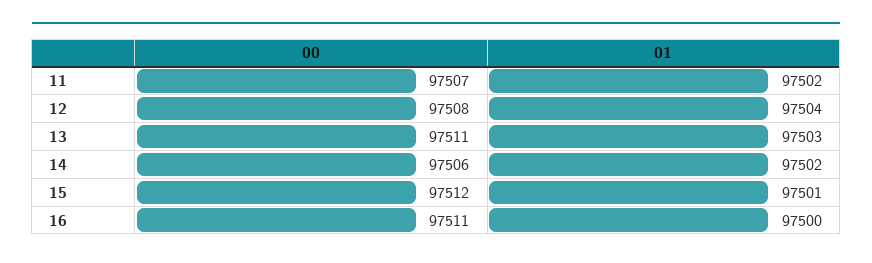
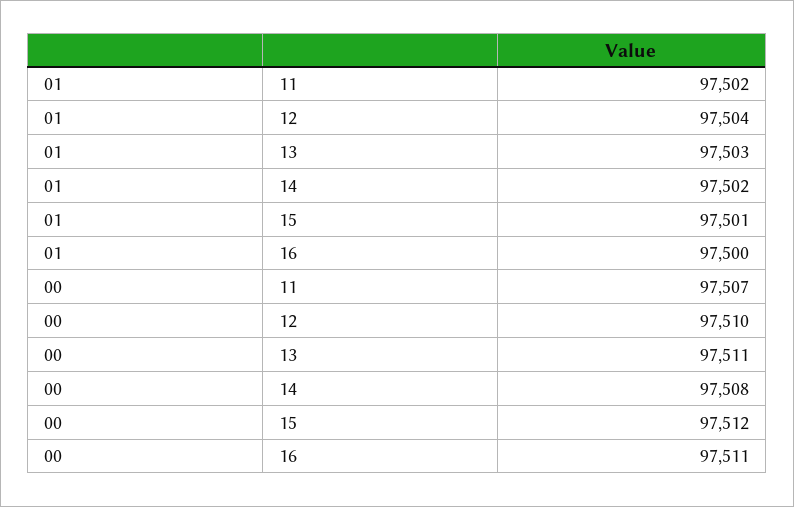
  {
    "00": {
      "11": 97507,
-     "12": 97508,
+     "12": 97510,
      "13": 97511,
-     "14": 97506,
+     "14": 97508,
      "15": 97512,
      "16": 97511
    },
    "01": {
      "11": 97502,
      "12": 97504,
      "13": 97503,
      "14": 97502,
      "15": 97501,
      "16": 97500
    }
  }

